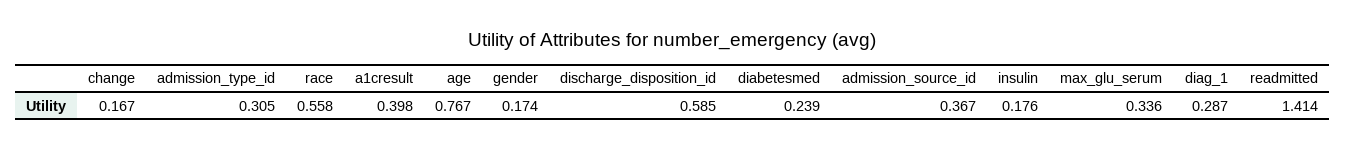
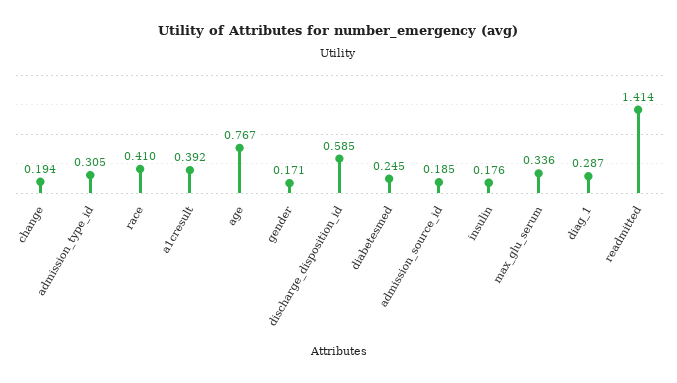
  {
-   "change": 0.167,
+   "change": 0.194,
    "admission_type_id": 0.305,
-   "race": 0.558,
+   "race": 0.41,
-   "a1cresult": 0.398,
+   "a1cresult": 0.392,
    "age": 0.767,
-   "gender": 0.174,
+   "gender": 0.171,
    "discharge_disposition_id": 0.585,
-   "diabetesmed": 0.239,
+   "diabetesmed": 0.245,
-   "admission_source_id": 0.367,
+   "admission_source_id": 0.185,
    "insulin": 0.176,
    "max_glu_serum": 0.336,
    "diag_1": 0.287,
    "readmitted": 1.414
  }

